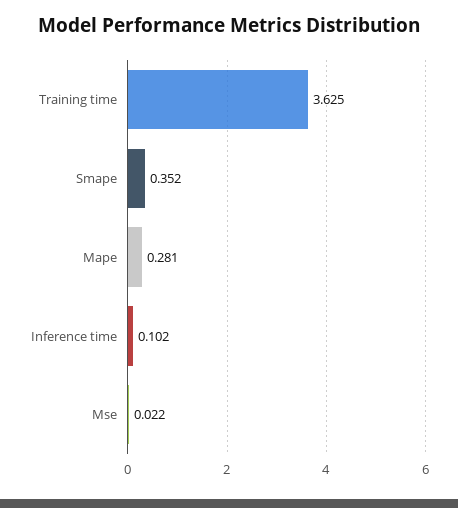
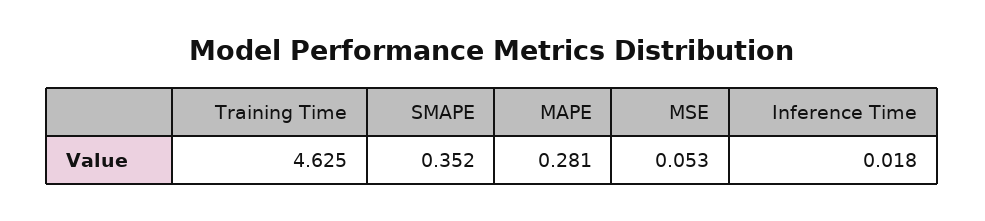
  {
-   "Training time": 3.625,
+   "Training time": 4.625,
    "Smape": 0.352,
    "Mape": 0.281,
-   "Inference time": 0.102,
+   "Inference time": 0.018,
-   "Mse": 0.022
+   "Mse": 0.053
  }

